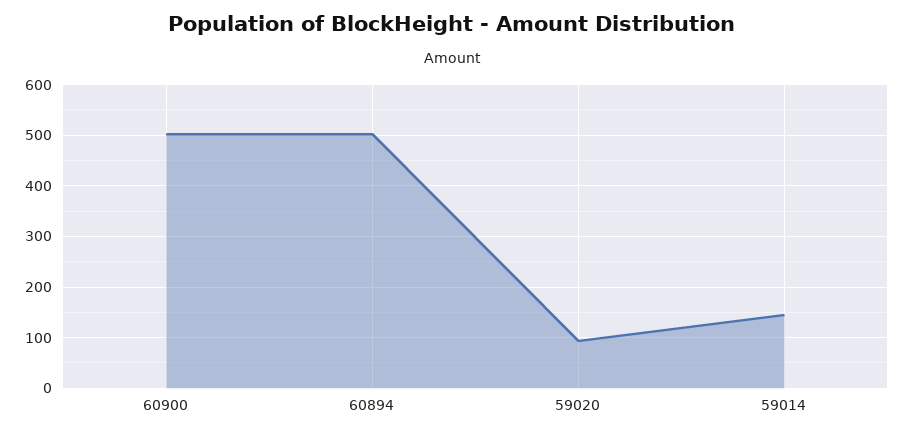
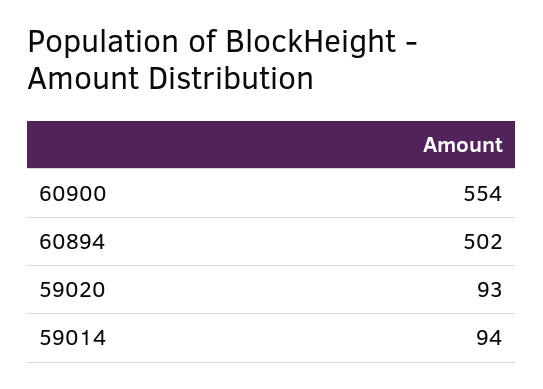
  {
-   "60900": 500,
+   "60900": 554,
    "60894": 502,
    "59020": 93,
-   "59014": 140
+   "59014": 94
  }

